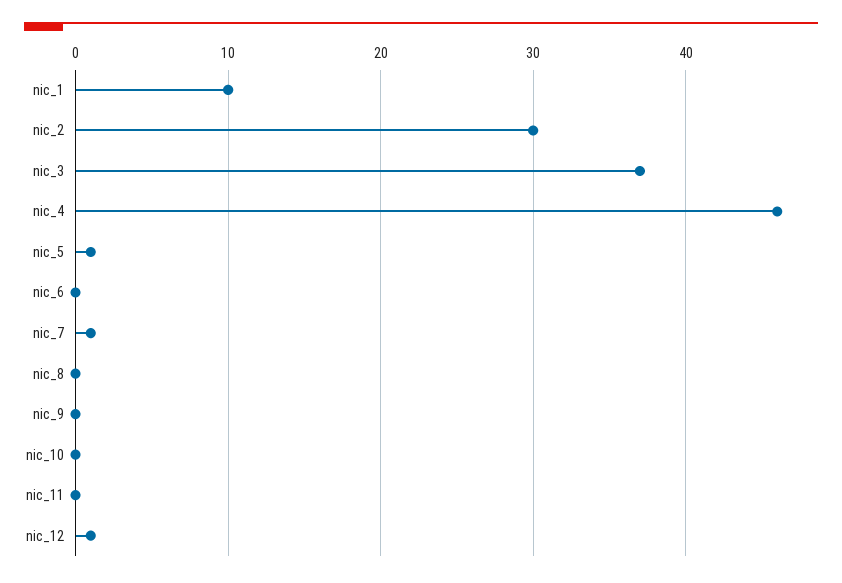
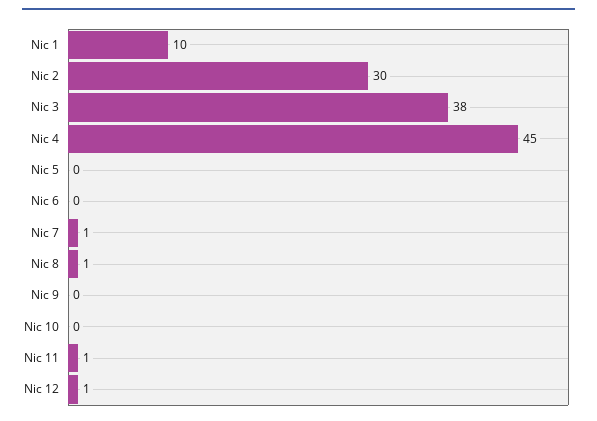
  {
    "nic_1": 10,
    "nic_2": 30,
-   "nic_3": 37,
+   "nic_3": 38,
-   "nic_4": 46,
+   "nic_4": 45,
-   "nic_5": 1,
+   "nic_5": 0,
    "nic_6": 0,
    "nic_7": 1,
-   "nic_8": 0,
+   "nic_8": 1,
    "nic_9": 0,
    "nic_10": 0,
-   "nic_11": 0,
+   "nic_11": 1,
    "nic_12": 1
  }

